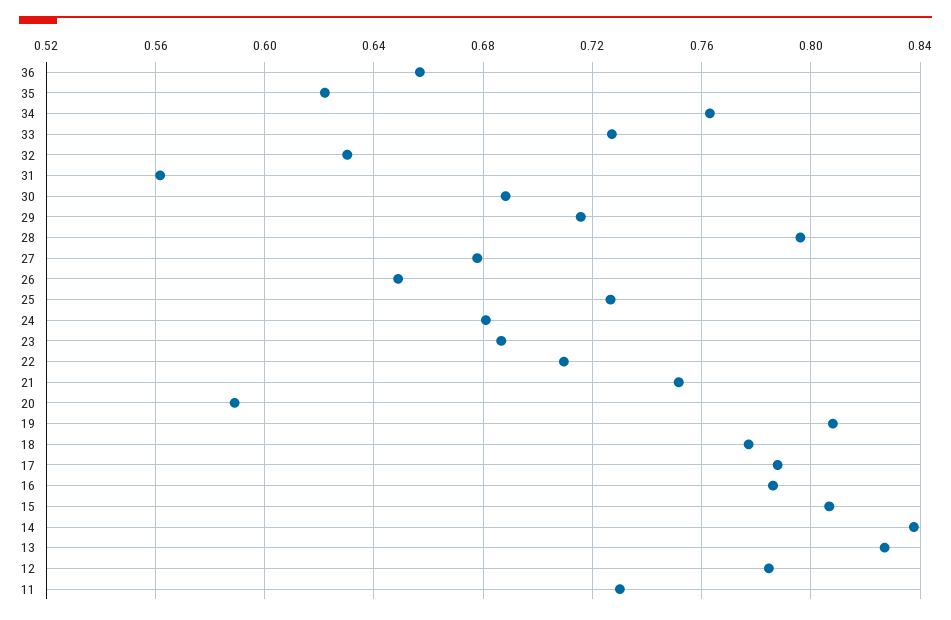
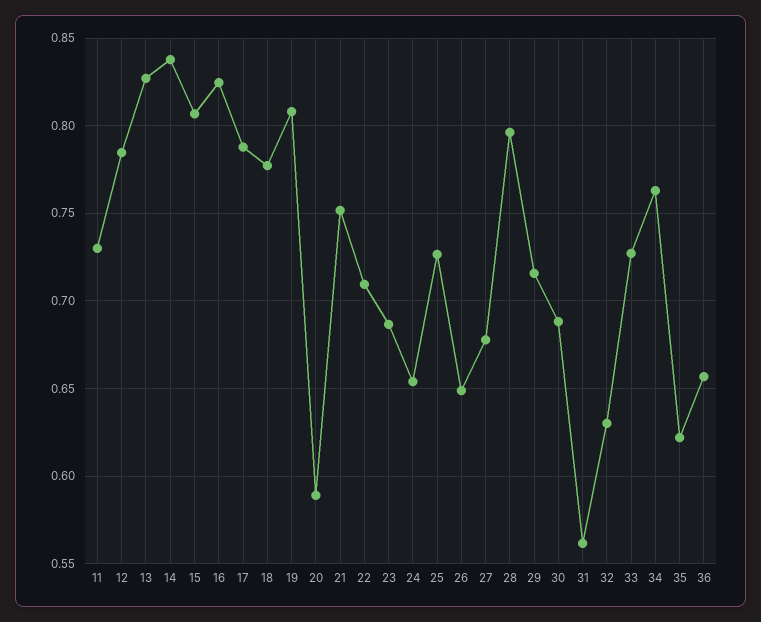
  {
    "36": 0.655,
    "35": 0.62,
    "34": 0.765,
    "33": 0.725,
    "32": 0.63,
    "31": 0.56,
    "30": 0.69,
    "29": 0.715,
    "28": 0.795,
    "27": 0.68,
    "26": 0.65,
    "25": 0.725,
-   "24": 0.68,
+   "24": 0.655,
    "23": 0.685,
    "22": 0.71,
    "21": 0.75,
    "20": 0.59,
    "19": 0.81,
    "18": 0.775,
    "17": 0.79,
-   "16": 0.785,
+   "16": 0.825,
    "15": 0.805,
    "14": 0.84,
    "13": 0.825,
    "12": 0.785,
    "11": 0.73
  }

